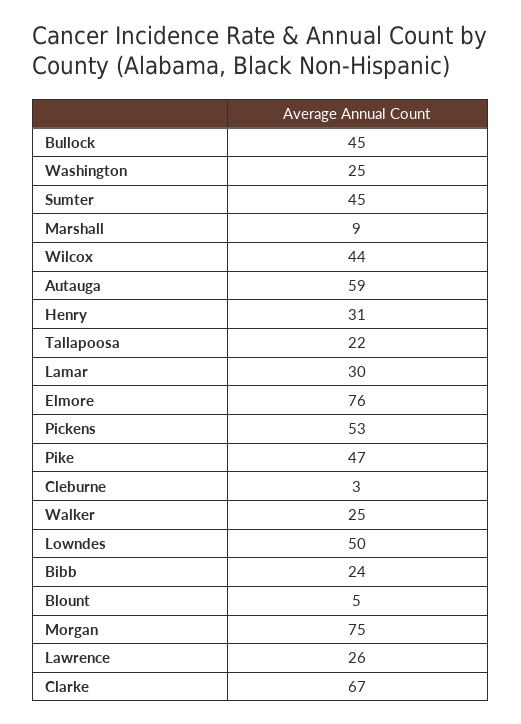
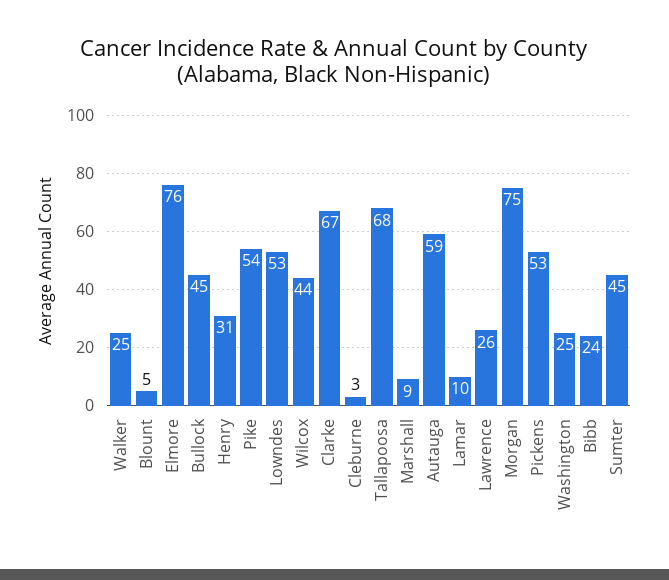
  {
    "Bullock": 45,
    "Washington": 25,
    "Sumter": 45,
    "Marshall": 9,
    "Wilcox": 44,
    "Autauga": 59,
    "Henry": 31,
-   "Tallapoosa": 22,
+   "Tallapoosa": 68,
-   "Lamar": 30,
+   "Lamar": 10,
    "Elmore": 76,
    "Pickens": 53,
-   "Pike": 47,
+   "Pike": 54,
    "Cleburne": 3,
    "Walker": 25,
-   "Lowndes": 50,
+   "Lowndes": 53,
    "Bibb": 24,
    "Blount": 5,
    "Morgan": 75,
    "Lawrence": 26,
    "Clarke": 67
  }

